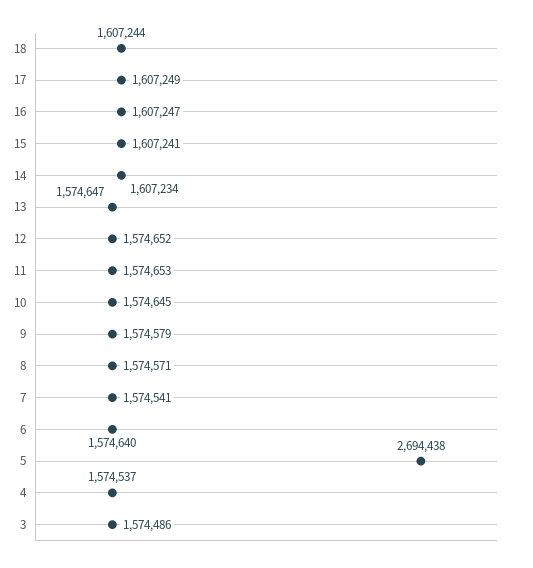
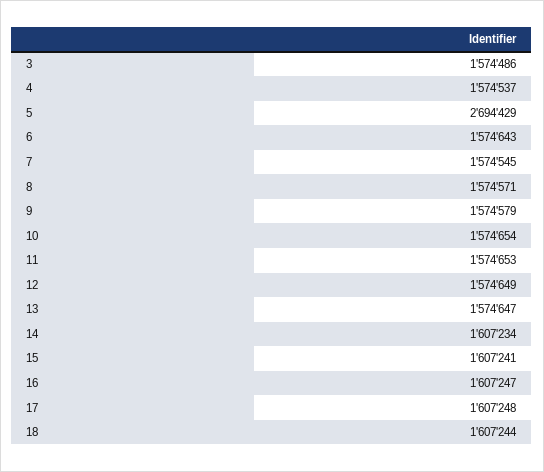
  {
    "18": 1607244,
-   "17": 1607249,
+   "17": 1607248,
    "16": 1607247,
    "15": 1607241,
    "14": 1607234,
    "13": 1574647,
-   "12": 1574652,
+   "12": 1574649,
    "11": 1574653,
-   "10": 1574645,
+   "10": 1574654,
    "9": 1574579,
    "8": 1574571,
-   "7": 1574541,
+   "7": 1574545,
-   "6": 1574640,
+   "6": 1574643,
-   "5": 2694438,
+   "5": 2694429,
    "4": 1574537,
    "3": 1574486
  }

